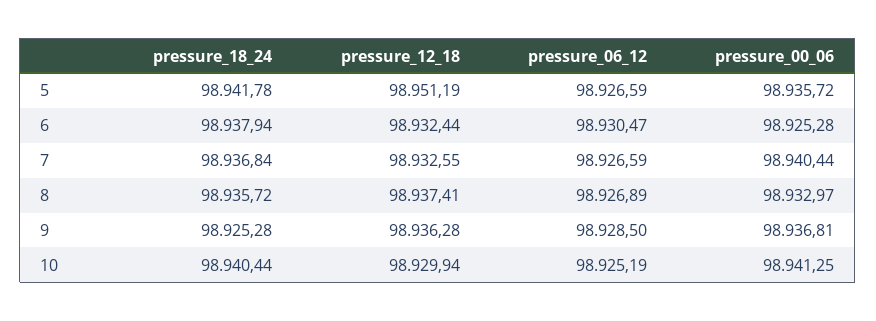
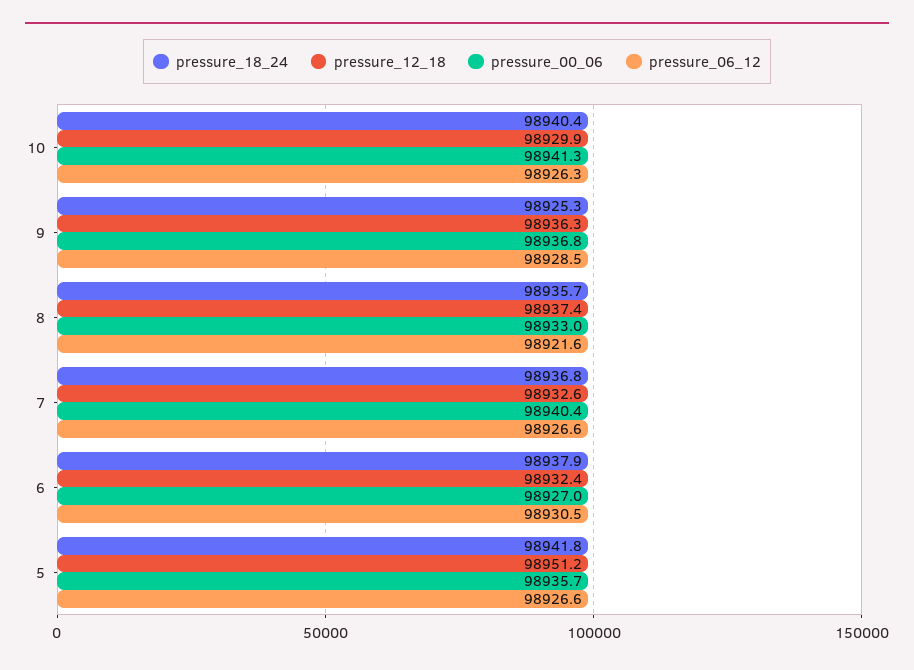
  {
    "pressure_18_24": {
      "5": 98941.78,
      "6": 98937.94,
      "7": 98936.84,
      "8": 98935.72,
      "9": 98925.28,
      "10": 98940.44
    },
    "pressure_12_18": {
      "5": 98951.19,
      "6": 98932.44,
      "7": 98932.55,
      "8": 98937.41,
      "9": 98936.28,
      "10": 98929.94
    },
    "pressure_06_12": {
      "5": 98926.59,
      "6": 98930.47,
      "7": 98926.59,
-     "8": 98926.89,
+     "8": 98921.6,
      "9": 98928.5,
-     "10": 98925.19
+     "10": 98926.3
    },
    "pressure_00_06": {
      "5": 98935.72,
-     "6": 98925.28,
+     "6": 98927,
      "7": 98940.44,
      "8": 98932.97,
      "9": 98936.81,
      "10": 98941.25
    }
  }

